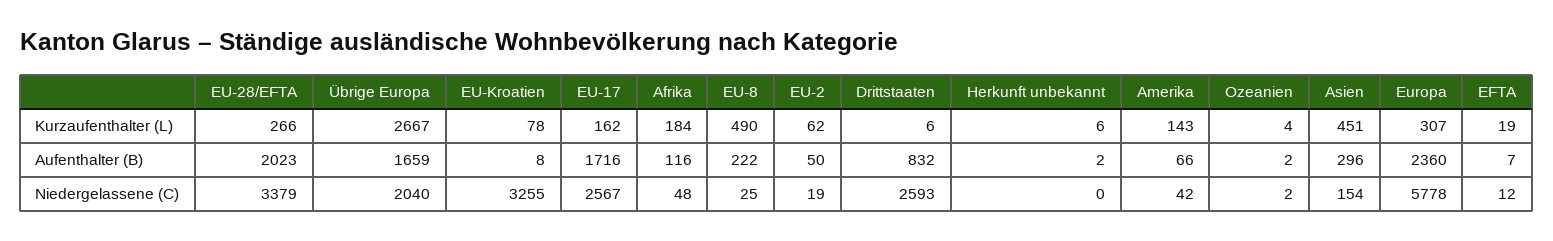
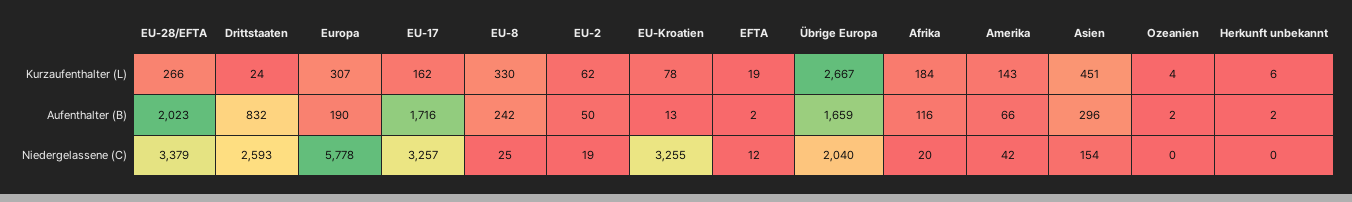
  {
    "EU-28/EFTA": {
      "Kurzaufenthalter (L)": 266,
      "Aufenthalter (B)": 2023,
      "Niedergelassene (C)": 3379
    },
    "Übrige Europa": {
      "Kurzaufenthalter (L)": 2667,
      "Aufenthalter (B)": 1659,
      "Niedergelassene (C)": 2040
    },
    "EU-Kroatien": {
      "Kurzaufenthalter (L)": 78,
-     "Aufenthalter (B)": 8,
+     "Aufenthalter (B)": 13,
      "Niedergelassene (C)": 3255
    },
    "EU-17": {
      "Kurzaufenthalter (L)": 162,
      "Aufenthalter (B)": 1716,
-     "Niedergelassene (C)": 2567
+     "Niedergelassene (C)": 3257
    },
    "Afrika": {
      "Kurzaufenthalter (L)": 184,
      "Aufenthalter (B)": 116,
-     "Niedergelassene (C)": 48
+     "Niedergelassene (C)": 20
    },
    "EU-8": {
-     "Kurzaufenthalter (L)": 490,
+     "Kurzaufenthalter (L)": 330,
-     "Aufenthalter (B)": 222,
+     "Aufenthalter (B)": 242,
      "Niedergelassene (C)": 25
    },
    "EU-2": {
      "Kurzaufenthalter (L)": 62,
      "Aufenthalter (B)": 50,
      "Niedergelassene (C)": 19
    },
    "Drittstaaten": {
-     "Kurzaufenthalter (L)": 6,
+     "Kurzaufenthalter (L)": 24,
      "Aufenthalter (B)": 832,
      "Niedergelassene (C)": 2593
    },
    "Herkunft unbekannt": {
      "Kurzaufenthalter (L)": 6,
      "Aufenthalter (B)": 2,
      "Niedergelassene (C)": 0
    },
    "Amerika": {
      "Kurzaufenthalter (L)": 143,
      "Aufenthalter (B)": 66,
      "Niedergelassene (C)": 42
    },
    "Ozeanien": {
      "Kurzaufenthalter (L)": 4,
      "Aufenthalter (B)": 2,
-     "Niedergelassene (C)": 2
+     "Niedergelassene (C)": 0
    },
    "Asien": {
      "Kurzaufenthalter (L)": 451,
      "Aufenthalter (B)": 296,
      "Niedergelassene (C)": 154
    },
    "Europa": {
      "Kurzaufenthalter (L)": 307,
-     "Aufenthalter (B)": 2360,
+     "Aufenthalter (B)": 190,
      "Niedergelassene (C)": 5778
    },
    "EFTA": {
      "Kurzaufenthalter (L)": 19,
-     "Aufenthalter (B)": 7,
+     "Aufenthalter (B)": 2,
      "Niedergelassene (C)": 12
    }
  }

